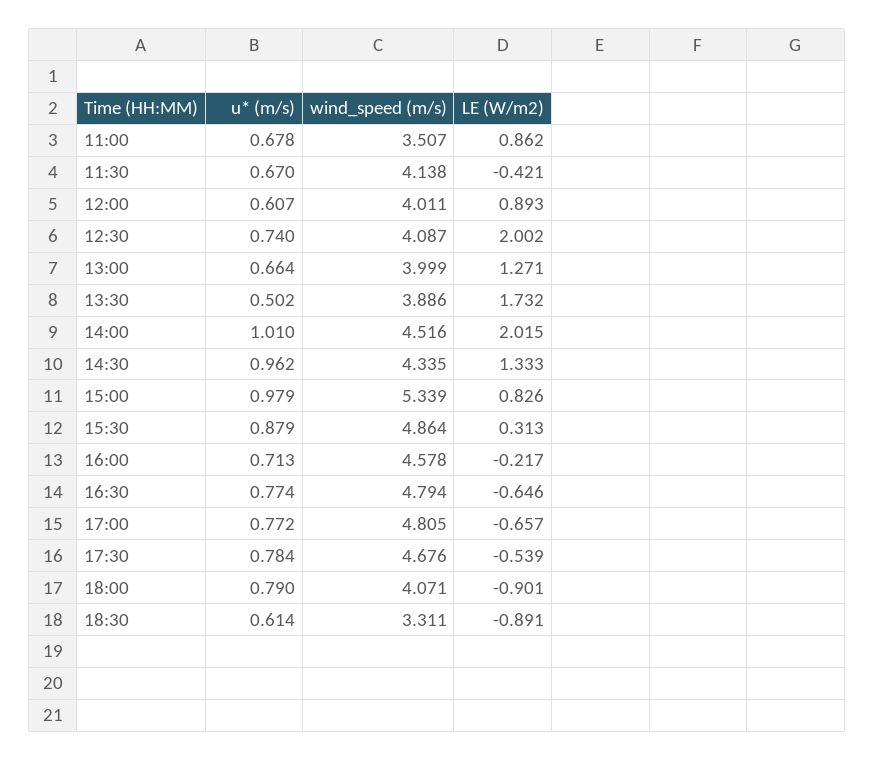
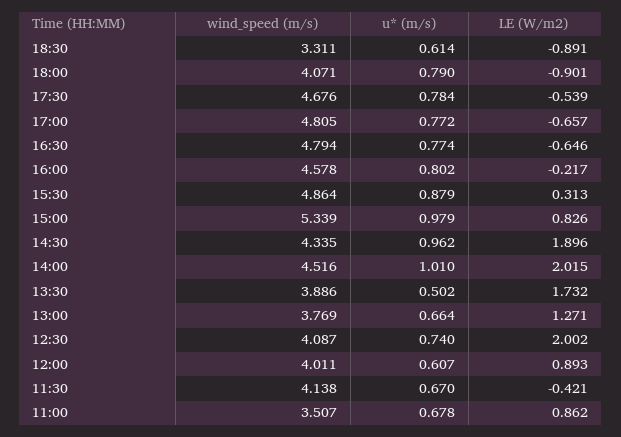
  {
    "u* (m/s)": {
      "11:00": 0.678,
      "11:30": 0.67,
      "12:00": 0.607,
      "12:30": 0.74,
      "13:00": 0.664,
      "13:30": 0.502,
      "14:00": 1.01,
      "14:30": 0.962,
      "15:00": 0.979,
      "15:30": 0.879,
-     "16:00": 0.713,
+     "16:00": 0.802,
      "16:30": 0.774,
      "17:00": 0.772,
      "17:30": 0.784,
      "18:00": 0.79,
      "18:30": 0.614
    },
    "wind_speed (m/s)": {
      "11:00": 3.507,
      "11:30": 4.138,
      "12:00": 4.011,
      "12:30": 4.087,
-     "13:00": 3.999,
+     "13:00": 3.769,
      "13:30": 3.886,
      "14:00": 4.516,
      "14:30": 4.335,
      "15:00": 5.339,
      "15:30": 4.864,
      "16:00": 4.578,
      "16:30": 4.794,
      "17:00": 4.805,
      "17:30": 4.676,
      "18:00": 4.071,
      "18:30": 3.311
    },
    "LE (W/m2)": {
      "11:00": 0.862,
      "11:30": -0.421,
      "12:00": 0.893,
      "12:30": 2.002,
      "13:00": 1.271,
      "13:30": 1.732,
      "14:00": 2.015,
-     "14:30": 1.333,
+     "14:30": 1.896,
      "15:00": 0.826,
      "15:30": 0.313,
      "16:00": -0.217,
      "16:30": -0.646,
      "17:00": -0.657,
      "17:30": -0.539,
      "18:00": -0.901,
      "18:30": -0.891
    }
  }

